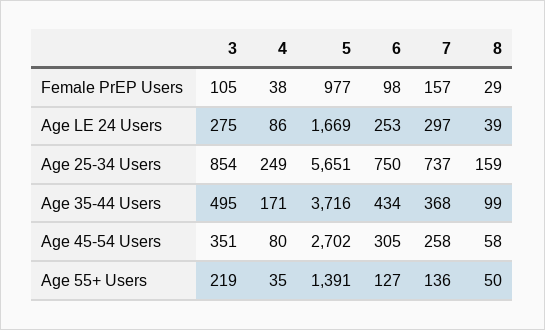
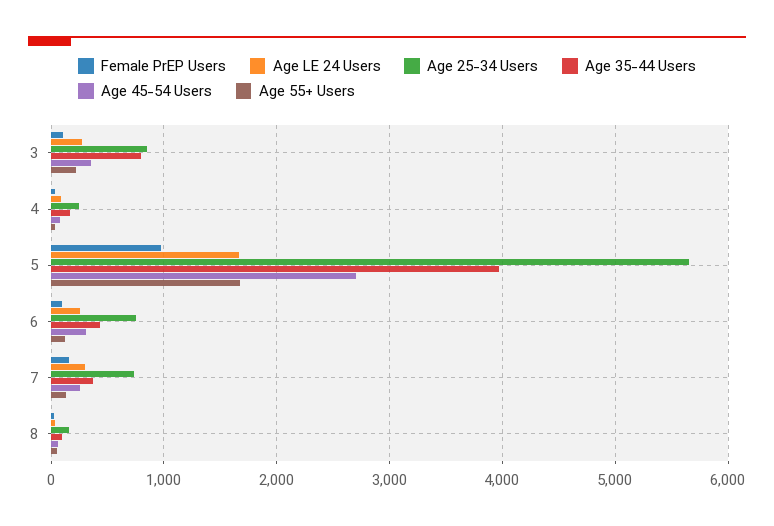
  {
    "Female PrEP Users": {
      "3": 105,
      "4": 38,
      "5": 977,
      "6": 98,
      "7": 157,
      "8": 29
    },
    "Age LE 24 Users": {
      "3": 275,
      "4": 86,
      "5": 1669,
      "6": 253,
      "7": 297,
      "8": 39
    },
    "Age 25-34 Users": {
      "3": 854,
      "4": 249,
      "5": 5651,
      "6": 750,
      "7": 737,
      "8": 159
    },
    "Age 35-44 Users": {
-     "3": 495,
+     "3": 800,
      "4": 171,
-     "5": 3716,
+     "5": 4000,
      "6": 434,
      "7": 368,
      "8": 99
    },
    "Age 45-54 Users": {
      "3": 351,
      "4": 80,
      "5": 2702,
      "6": 305,
      "7": 258,
      "8": 58
    },
    "Age 55+ Users": {
      "3": 219,
      "4": 35,
-     "5": 1391,
+     "5": 1700,
      "6": 127,
      "7": 136,
      "8": 50
    }
  }

